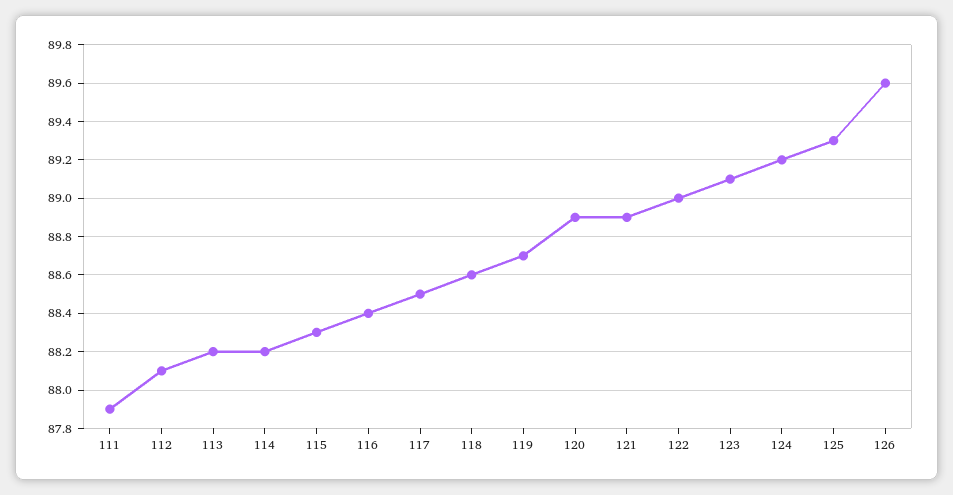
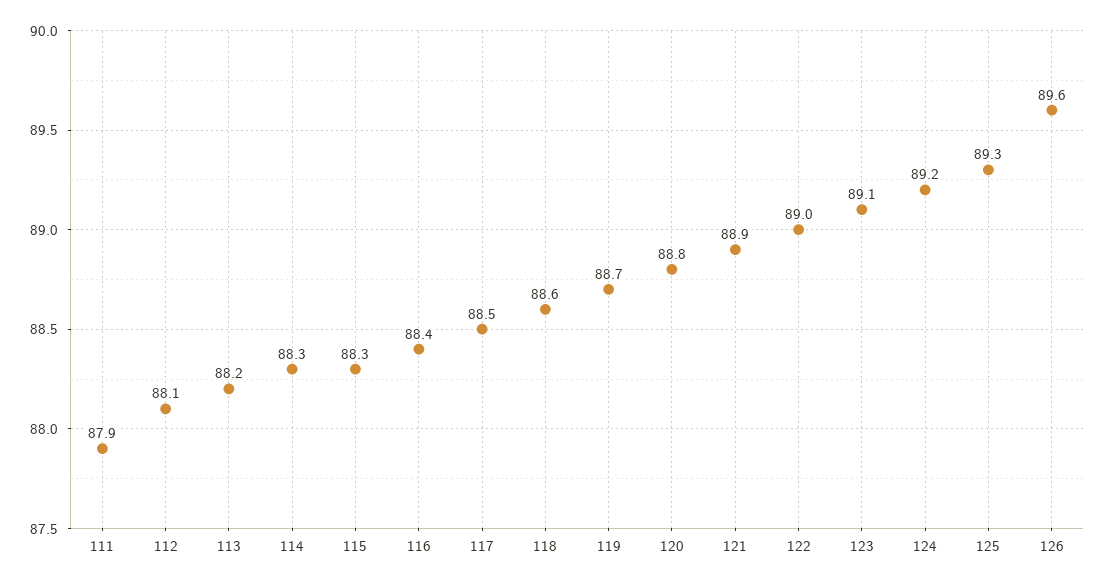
  {
    "111": 87.9,
    "112": 88.1,
    "113": 88.2,
-   "114": 88.2,
+   "114": 88.3,
    "115": 88.3,
    "116": 88.4,
    "117": 88.5,
    "118": 88.6,
    "119": 88.7,
-   "120": 88.9,
+   "120": 88.8,
    "121": 88.9,
    "122": 89,
    "123": 89.1,
    "124": 89.2,
    "125": 89.3,
    "126": 89.6
  }

